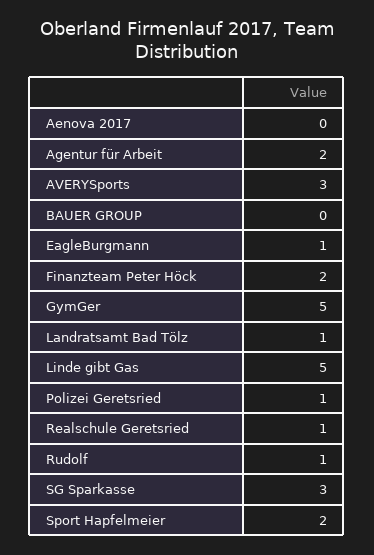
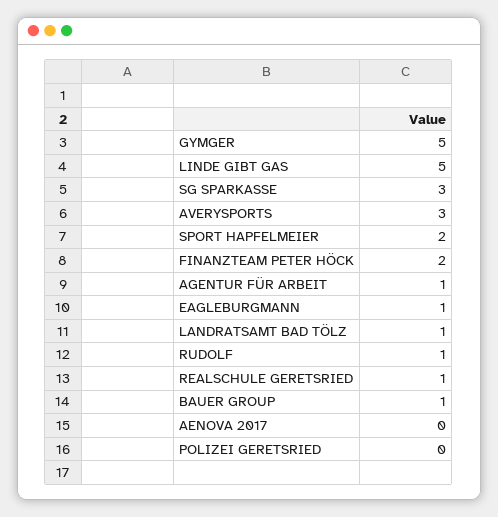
  {
    "Aenova 2017": 0,
-   "Agentur für Arbeit": 2,
+   "Agentur für Arbeit": 1,
    "AVERYSports": 3,
-   "BAUER GROUP": 0,
+   "BAUER GROUP": 1,
    "EagleBurgmann": 1,
    "Finanzteam Peter Höck": 2,
    "GymGer": 5,
    "Landratsamt Bad Tölz": 1,
    "Linde gibt Gas": 5,
-   "Polizei Geretsried": 1,
+   "Polizei Geretsried": 0,
    "Realschule Geretsried": 1,
    "Rudolf": 1,
    "SG Sparkasse": 3,
    "Sport Hapfelmeier": 2
  }

